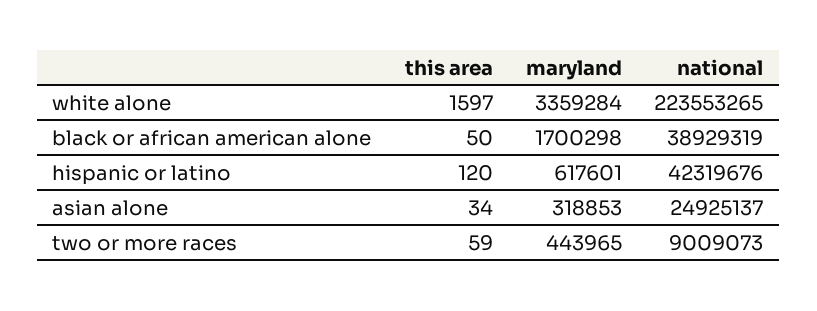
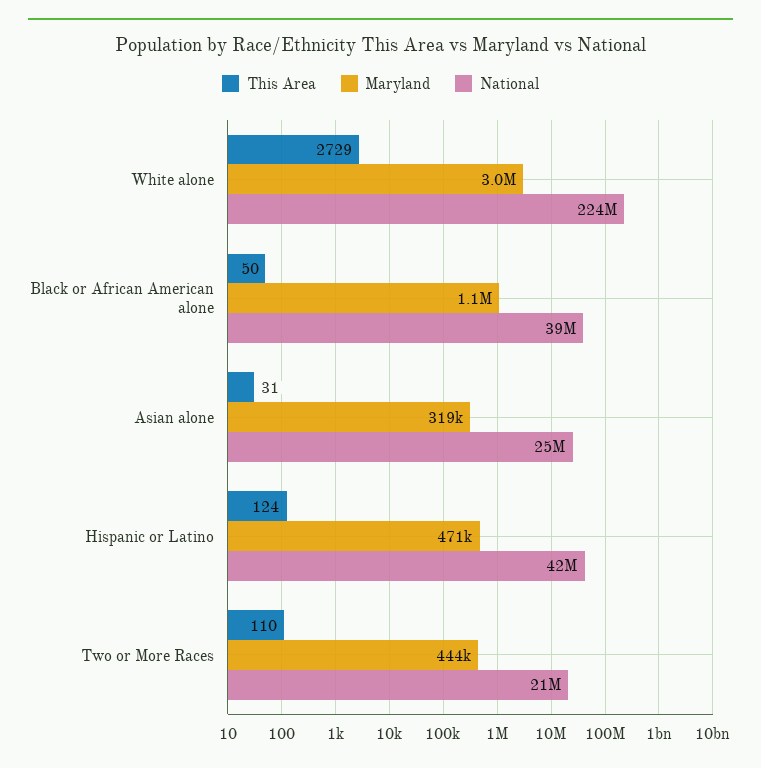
  {
    "this area": {
-     "white alone": 1597,
+     "white alone": 2729,
      "black or african american alone": 50,
-     "hispanic or latino": 120,
+     "hispanic or latino": 124,
-     "asian alone": 34,
+     "asian alone": 31,
-     "two or more races": 59
+     "two or more races": 110
    },
    "maryland": {
-     "white alone": 3359284,
+     "white alone": 3000000,
-     "black or african american alone": 1700298,
+     "black or african american alone": 1100000,
-     "hispanic or latino": 617601,
+     "hispanic or latino": 471000,
      "asian alone": 318853,
      "two or more races": 443965
    },
    "national": {
      "white alone": 223553265,
      "black or african american alone": 38929319,
      "hispanic or latino": 42319676,
      "asian alone": 24925137,
-     "two or more races": 9009073
+     "two or more races": 21000000
    }
  }

